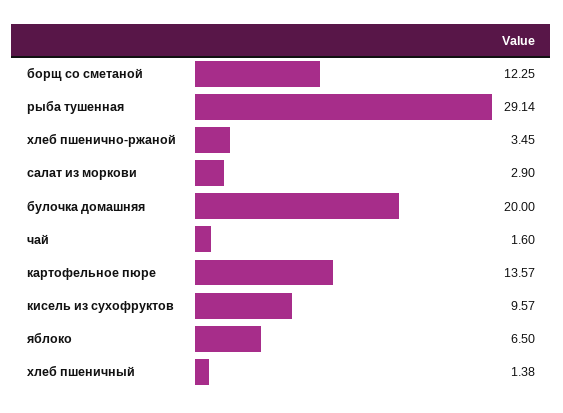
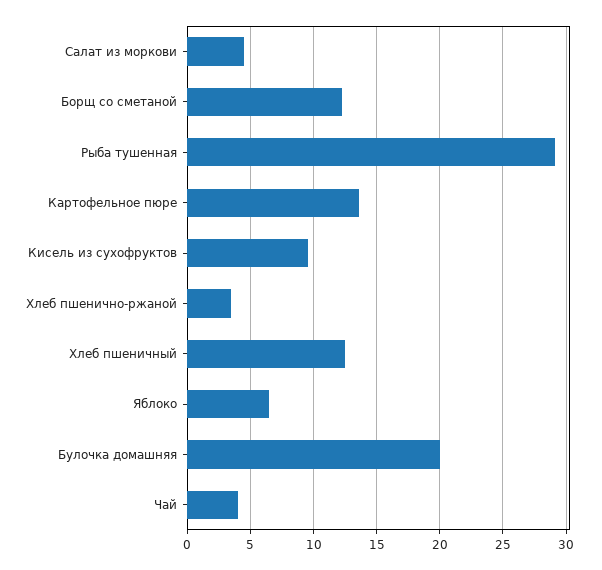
  {
    "борщ со сметаной": 12.25,
    "рыба тушенная": 29.14,
    "хлеб пшенично-ржаной": 3.45,
-   "салат из моркови": 2.9,
+   "салат из моркови": 4.5,
    "булочка домашняя": 20,
-   "чай": 1.6,
+   "чай": 4,
    "картофельное пюре": 13.57,
    "кисель из сухофруктов": 9.57,
    "яблоко": 6.5,
-   "хлеб пшеничный": 1.38
+   "хлеб пшеничный": 12.5
  }

